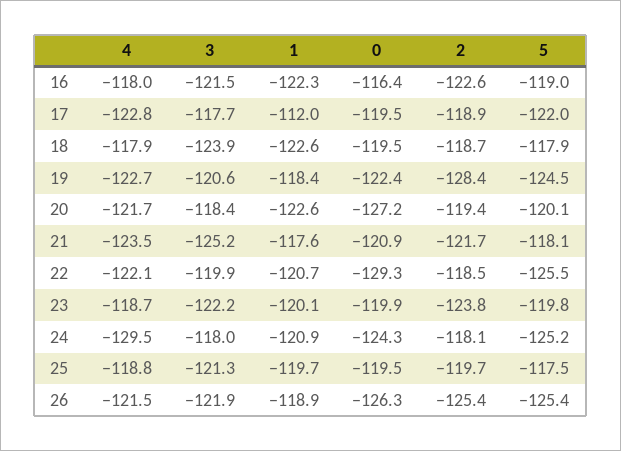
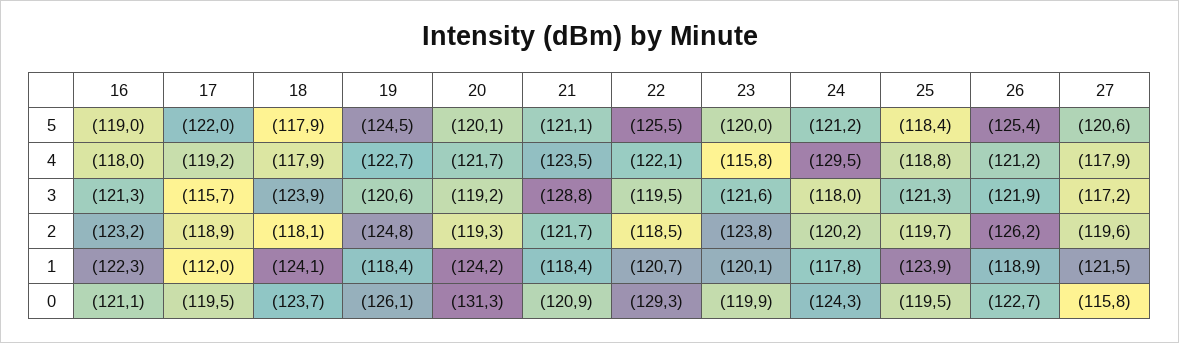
  {
    "4": {
      "16": -118,
-     "17": -122.8,
+     "17": -119.2,
      "18": -117.9,
      "19": -122.7,
      "20": -121.7,
      "21": -123.5,
      "22": -122.1,
-     "23": -118.7,
+     "23": -115.8,
      "24": -129.5,
      "25": -118.8,
-     "26": -121.5
+     "26": -121.2,
+     "27": -117.9
    },
    "3": {
-     "16": -121.5,
+     "16": -121.3,
-     "17": -117.7,
+     "17": -115.7,
      "18": -123.9,
      "19": -120.6,
-     "20": -118.4,
+     "20": -119.2,
-     "21": -125.2,
+     "21": -128.8,
-     "22": -119.9,
+     "22": -119.5,
-     "23": -122.2,
+     "23": -121.6,
      "24": -118,
      "25": -121.3,
-     "26": -121.9
+     "26": -121.9,
+     "27": -117.2
    },
    "1": {
      "16": -122.3,
      "17": -112,
-     "18": -122.6,
+     "18": -124.1,
      "19": -118.4,
-     "20": -122.6,
+     "20": -124.2,
-     "21": -117.6,
+     "21": -118.4,
      "22": -120.7,
      "23": -120.1,
-     "24": -120.9,
+     "24": -117.8,
-     "25": -119.7,
+     "25": -123.9,
-     "26": -118.9
+     "26": -118.9,
+     "27": -121.5
    },
    "0": {
-     "16": -116.4,
+     "16": -121.1,
      "17": -119.5,
-     "18": -119.5,
+     "18": -123.7,
-     "19": -122.4,
+     "19": -126.1,
-     "20": -127.2,
+     "20": -131.3,
      "21": -120.9,
      "22": -129.3,
      "23": -119.9,
      "24": -124.3,
      "25": -119.5,
-     "26": -126.3
+     "26": -122.7,
+     "27": -115.8
    },
    "2": {
-     "16": -122.6,
+     "16": -123.2,
      "17": -118.9,
-     "18": -118.7,
+     "18": -118.1,
-     "19": -128.4,
+     "19": -124.8,
-     "20": -119.4,
+     "20": -119.3,
      "21": -121.7,
      "22": -118.5,
      "23": -123.8,
-     "24": -118.1,
+     "24": -120.2,
      "25": -119.7,
-     "26": -125.4
+     "26": -126.2,
+     "27": -119.6
    },
    "5": {
      "16": -119,
      "17": -122,
      "18": -117.9,
      "19": -124.5,
      "20": -120.1,
-     "21": -118.1,
+     "21": -121.1,
      "22": -125.5,
-     "23": -119.8,
+     "23": -120,
-     "24": -125.2,
+     "24": -121.2,
-     "25": -117.5,
+     "25": -118.4,
-     "26": -125.4
+     "26": -125.4,
+     "27": -120.6
    }
  }

